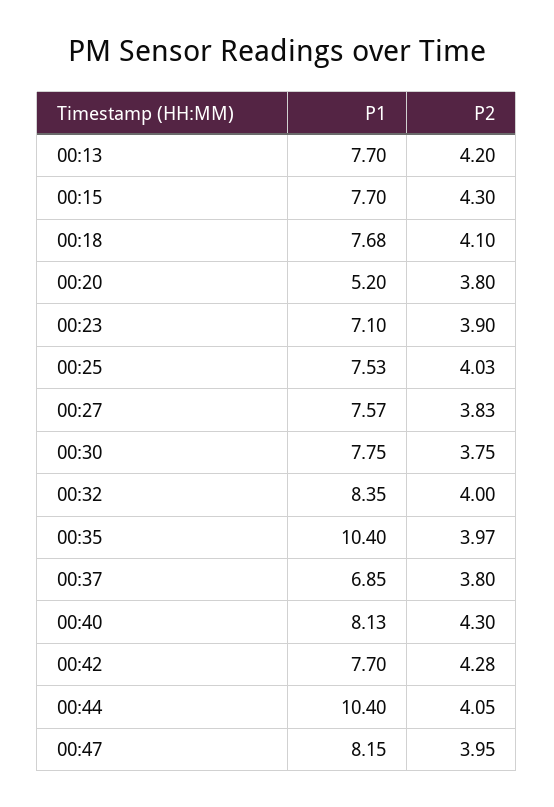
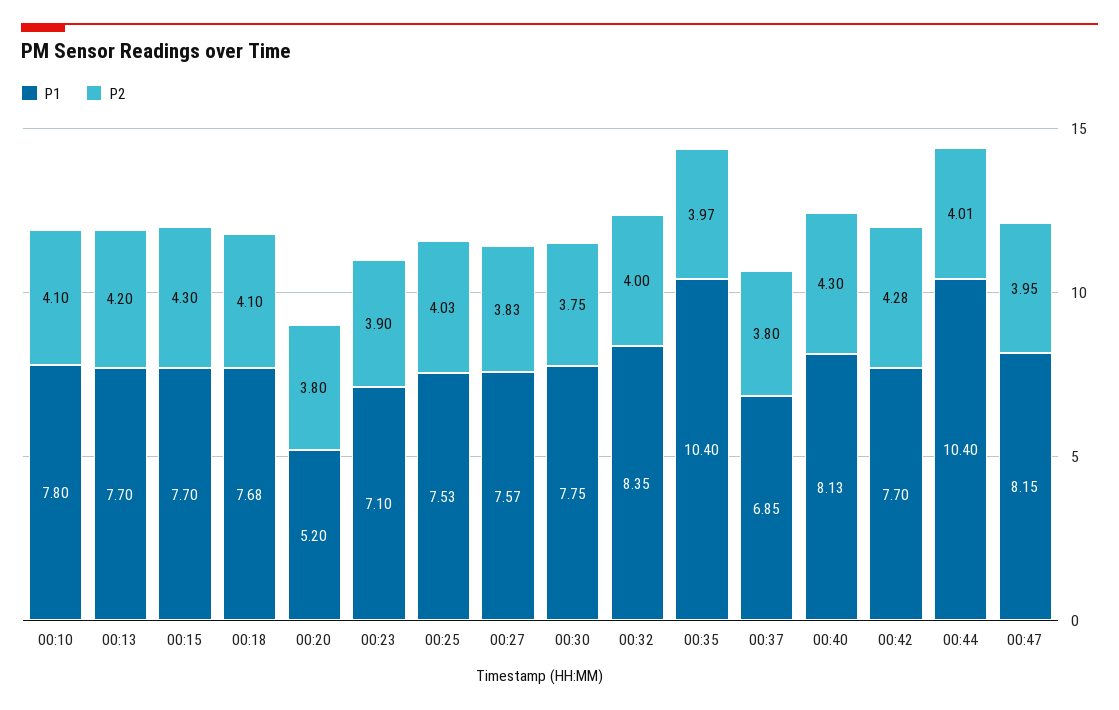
  {
    "P1": {
      "00:13": 7.7,
      "00:15": 7.7,
      "00:18": 7.68,
      "00:20": 5.2,
      "00:23": 7.1,
      "00:25": 7.53,
      "00:27": 7.57,
      "00:30": 7.75,
      "00:32": 8.35,
      "00:35": 10.4,
      "00:37": 6.85,
      "00:40": 8.13,
      "00:42": 7.7,
      "00:44": 10.4,
-     "00:47": 8.15
+     "00:47": 8.15,
+     "00:10": 7.8
    },
    "P2": {
      "00:13": 4.2,
      "00:15": 4.3,
      "00:18": 4.1,
      "00:20": 3.8,
      "00:23": 3.9,
      "00:25": 4.03,
      "00:27": 3.83,
      "00:30": 3.75,
      "00:32": 4,
      "00:35": 3.97,
      "00:37": 3.8,
      "00:40": 4.3,
      "00:42": 4.28,
-     "00:44": 4.05,
+     "00:44": 4.01,
-     "00:47": 3.95
+     "00:47": 3.95,
+     "00:10": 4.1
    }
  }

